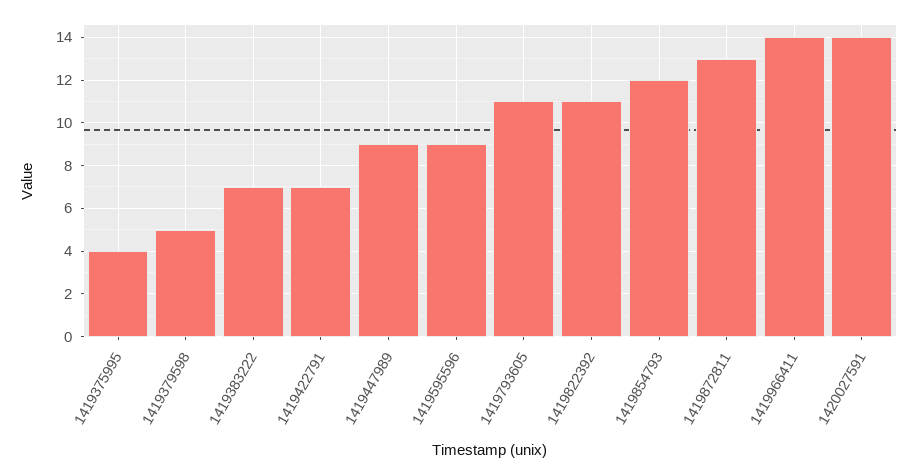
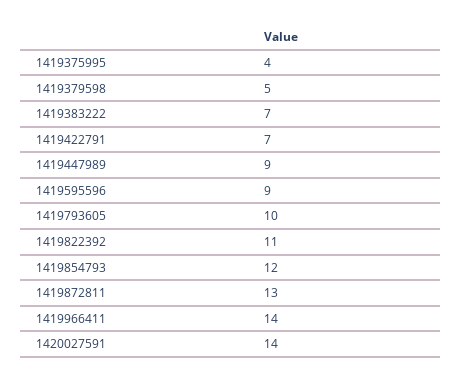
  {
    "1419375995": 4,
    "1419379598": 5,
    "1419383222": 7,
    "1419422791": 7,
    "1419447989": 9,
    "1419595596": 9,
-   "1419793605": 11,
+   "1419793605": 10,
    "1419822392": 11,
    "1419854793": 12,
    "1419872811": 13,
    "1419966411": 14,
    "1420027591": 14
  }

